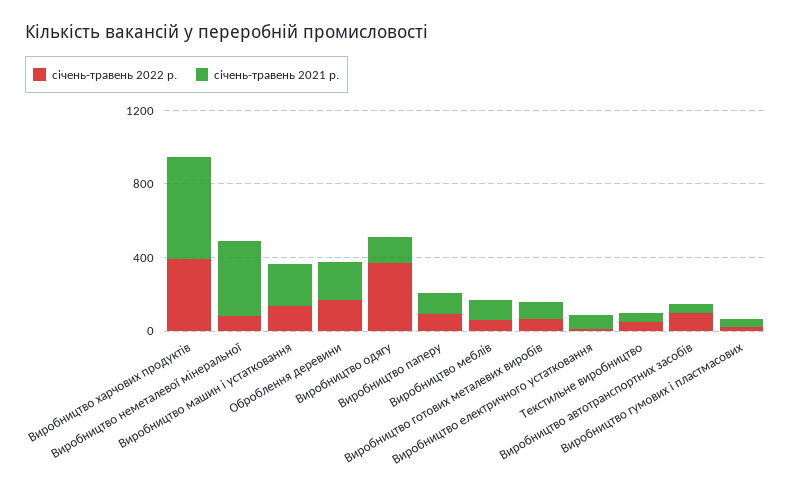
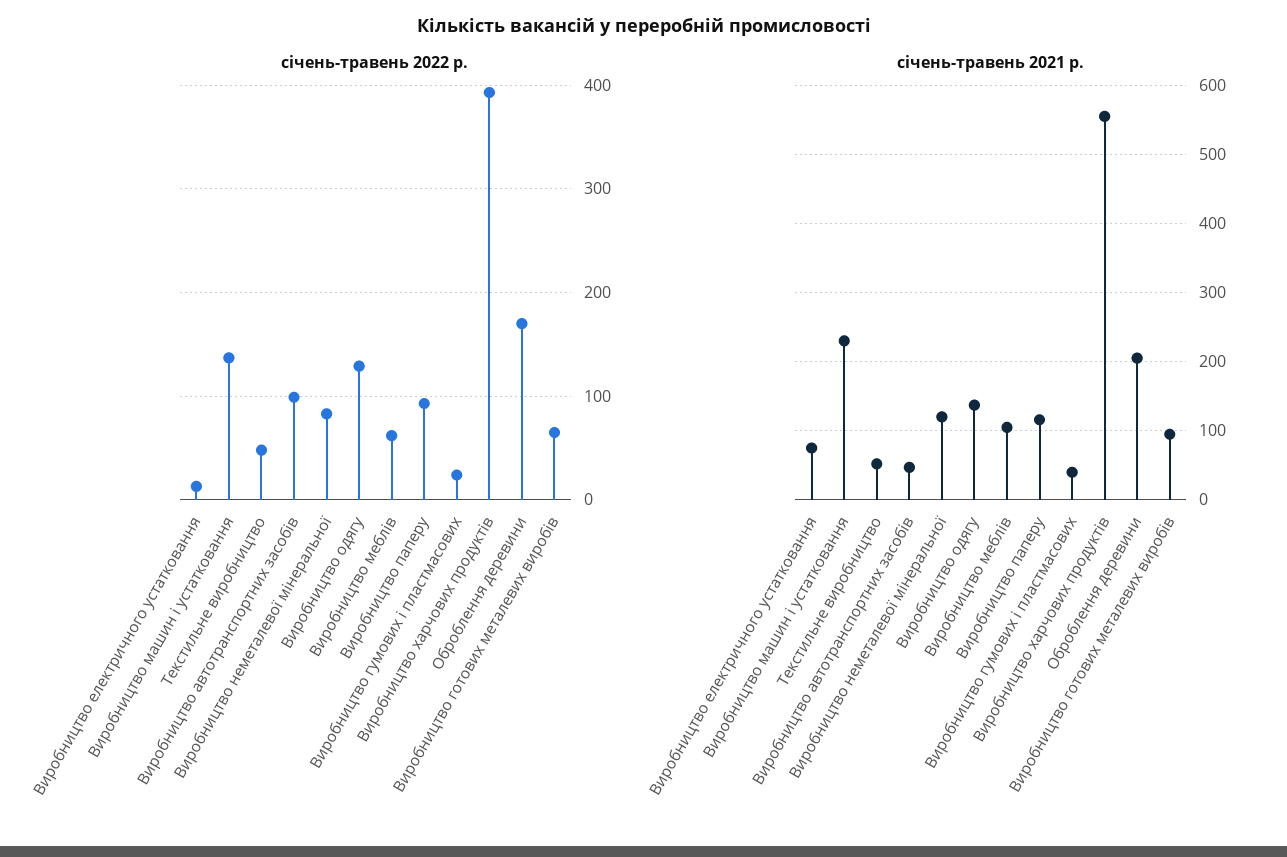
  {
    "січень-травень 2022 р.": {
      "Виробництво харчових продуктів": 390,
      "Виробництво неметалевої мінеральної": 80,
      "Виробництво машин і устатковання": 140,
      "Оброблення деревини": 170,
-     "Виробництво одягу": 400,
+     "Виробництво одягу": 130,
      "Виробництво паперу": 90,
      "Виробництво меблів": 60,
      "Виробництво готових металевих виробів": 70,
      "Виробництво електричного устатковання": 10,
      "Текстильне виробництво": 50,
      "Виробництво автотранспортних засобів": 100,
      "Виробництво гумових і пластмасових": 20
    },
    "січень-травень 2021 р.": {
      "Виробництво харчових продуктів": 560,
-     "Виробництво неметалевої мінеральної": 400,
+     "Виробництво неметалевої мінеральної": 120,
      "Виробництво машин і устатковання": 230,
      "Оброблення деревини": 210,
      "Виробництво одягу": 140,
      "Виробництво паперу": 120,
      "Виробництво меблів": 110,
      "Виробництво готових металевих виробів": 100,
      "Виробництво електричного устатковання": 80,
      "Текстильне виробництво": 50,
      "Виробництво автотранспортних засобів": 50,
      "Виробництво гумових і пластмасових": 40
    }
  }

